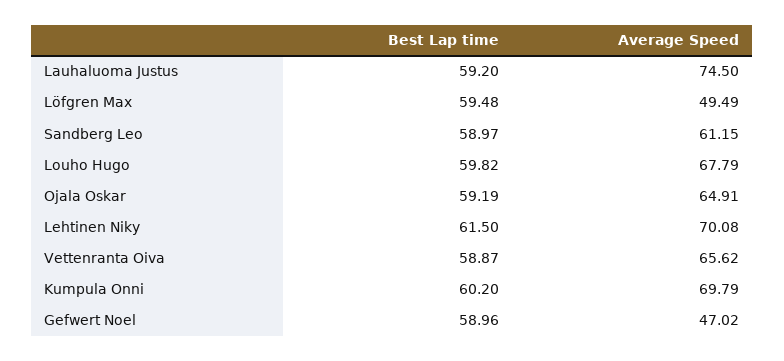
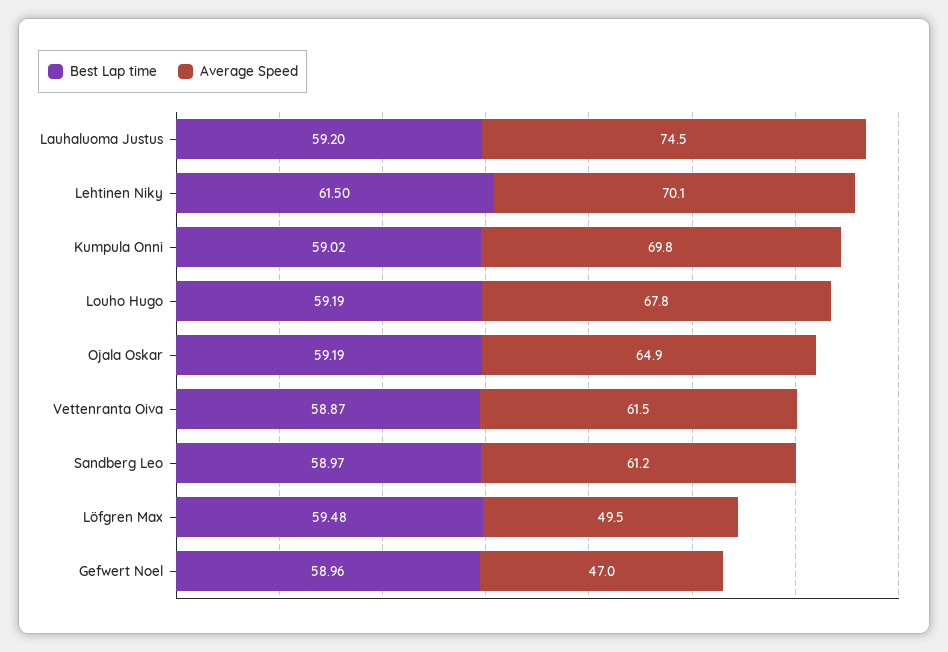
  {
    "Best Lap time": {
      "Lauhaluoma Justus": 59.2,
      "Löfgren Max": 59.48,
      "Sandberg Leo": 58.97,
-     "Louho Hugo": 59.82,
+     "Louho Hugo": 59.19,
      "Ojala Oskar": 59.19,
      "Lehtinen Niky": 61.5,
      "Vettenranta Oiva": 58.87,
-     "Kumpula Onni": 60.2,
+     "Kumpula Onni": 59.02,
      "Gefwert Noel": 58.96
    },
    "Average Speed": {
      "Lauhaluoma Justus": 74.5,
      "Löfgren Max": 49.49,
      "Sandberg Leo": 61.15,
      "Louho Hugo": 67.79,
      "Ojala Oskar": 64.91,
      "Lehtinen Niky": 70.08,
-     "Vettenranta Oiva": 65.62,
+     "Vettenranta Oiva": 61.5,
      "Kumpula Onni": 69.79,
      "Gefwert Noel": 47.02
    }
  }

